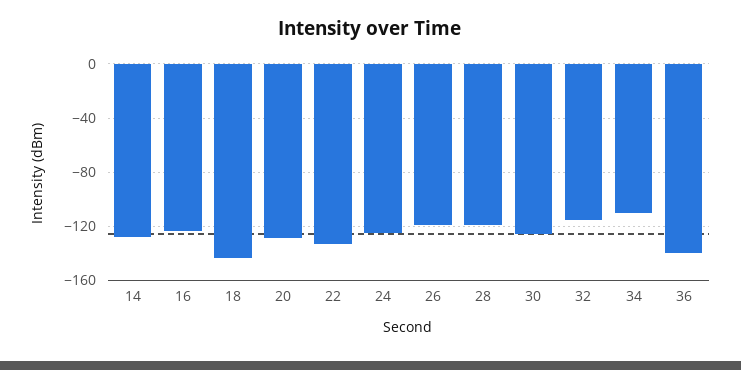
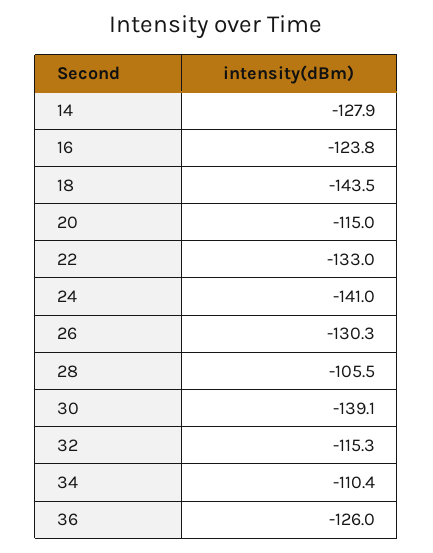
  {
    "14": -127.9,
    "16": -123.8,
    "18": -143.5,
-   "20": -130,
+   "20": -115,
    "22": -133,
-   "24": -125,
+   "24": -141,
-   "26": -120,
+   "26": -130.3,
-   "28": -120,
+   "28": -105.5,
-   "30": -125,
+   "30": -139.1,
    "32": -115.3,
    "34": -110.4,
-   "36": -140
+   "36": -126
  }

